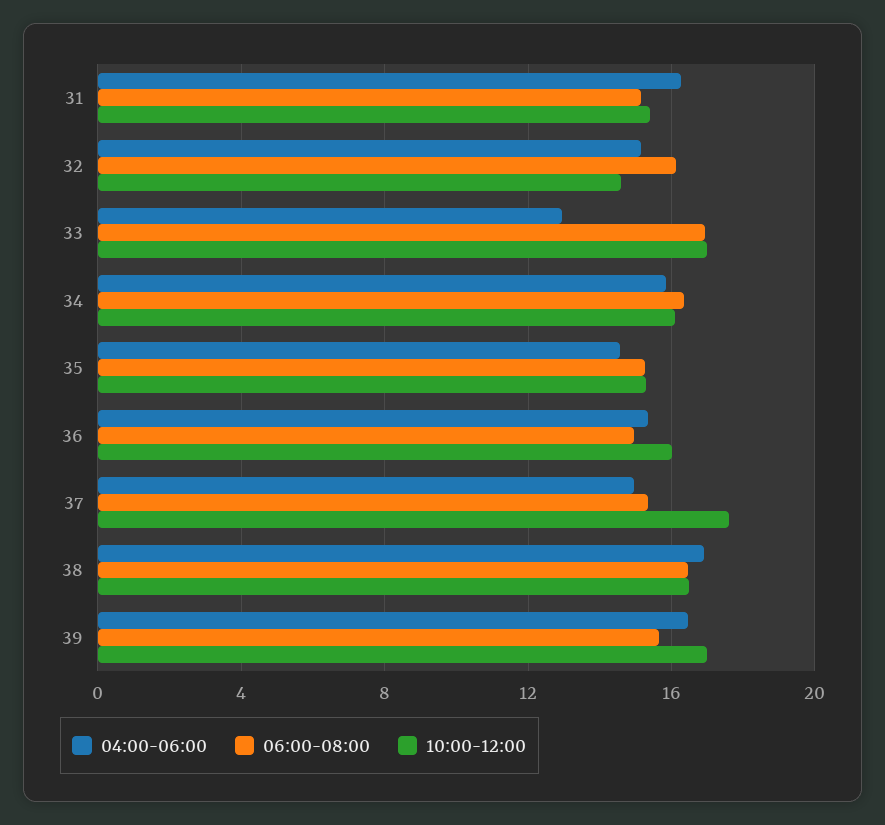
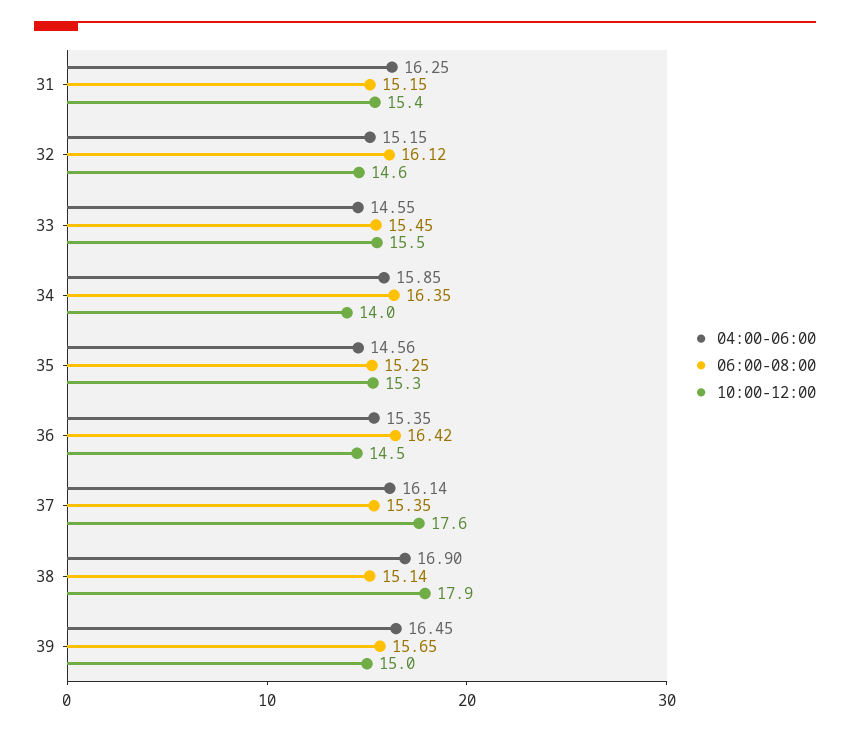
  {
    "04:00-06:00": {
      "31": 16.25,
      "32": 15.15,
-     "33": 13,
+     "33": 14.55,
      "34": 15.85,
      "35": 14.56,
      "36": 15.35,
-     "37": 15,
+     "37": 16.14,
      "38": 16.9,
      "39": 16.45
    },
    "06:00-08:00": {
      "31": 15.15,
      "32": 16.12,
-     "33": 17,
+     "33": 15.45,
      "34": 16.35,
      "35": 15.25,
-     "36": 15,
+     "36": 16.42,
      "37": 15.35,
-     "38": 16.5,
+     "38": 15.14,
      "39": 15.65
    },
    "10:00-12:00": {
      "31": 15.4,
      "32": 14.6,
-     "33": 17,
+     "33": 15.5,
-     "34": 16,
+     "34": 14,
      "35": 15.3,
-     "36": 16,
+     "36": 14.5,
      "37": 17.6,
-     "38": 16.5,
+     "38": 17.9,
-     "39": 17
+     "39": 15
    }
  }

